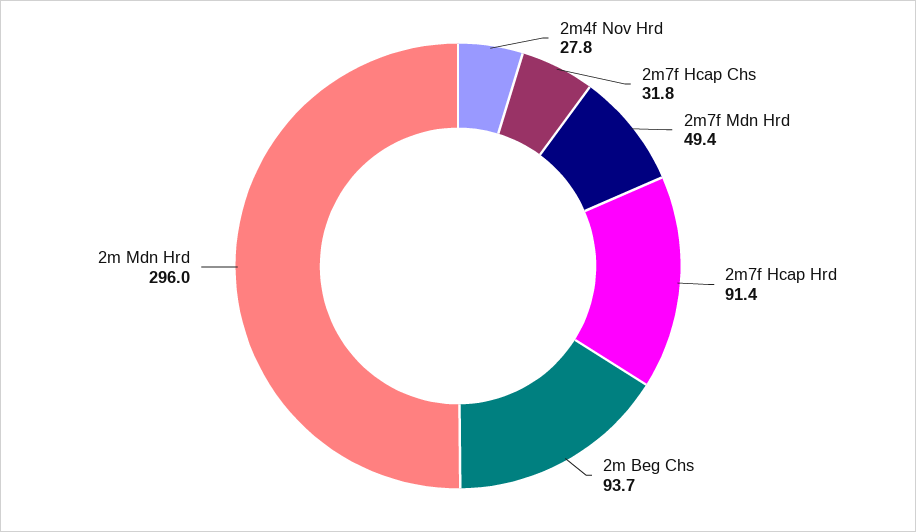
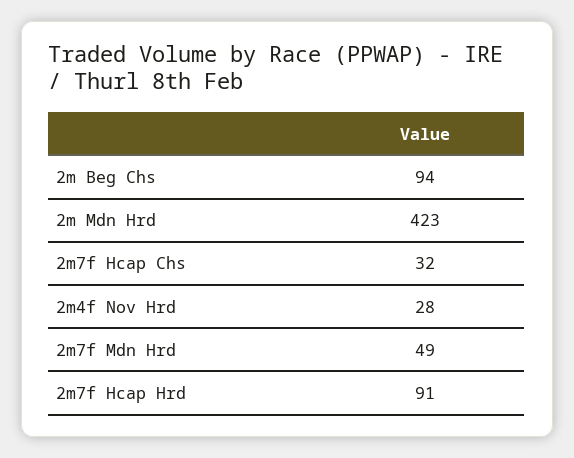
  {
    "2m4f Nov Hrd": 27.8,
    "2m7f Hcap Chs": 31.8,
    "2m7f Mdn Hrd": 49.4,
    "2m7f Hcap Hrd": 91.4,
    "2m Beg Chs": 93.7,
-   "2m Mdn Hrd": 296
+   "2m Mdn Hrd": 423
  }

